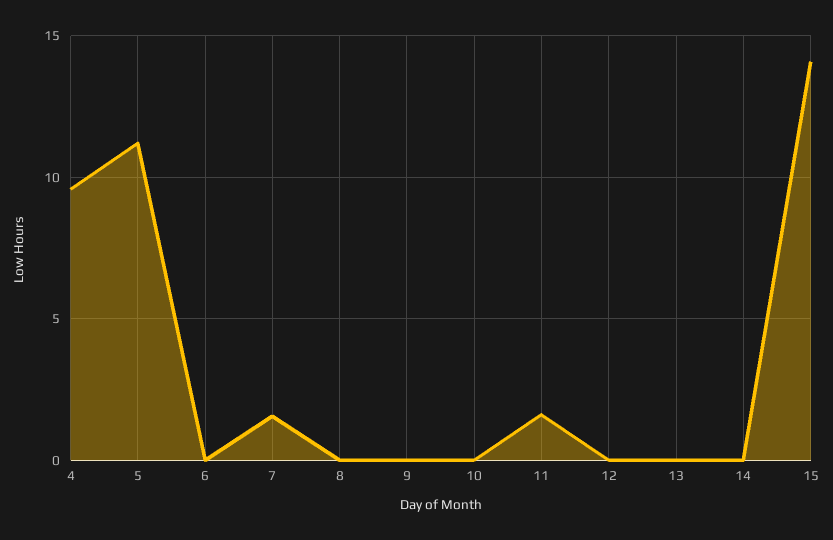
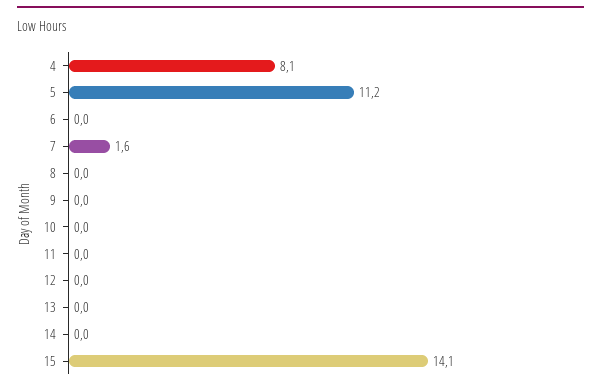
  {
-   "4": 9.5,
+   "4": 8.1,
    "5": 11.2,
    "6": 0,
    "7": 1.6,
    "8": 0,
    "9": 0,
    "10": 0,
-   "11": 1.5,
+   "11": 0,
    "12": 0,
    "13": 0,
    "14": 0,
    "15": 14.1
  }

